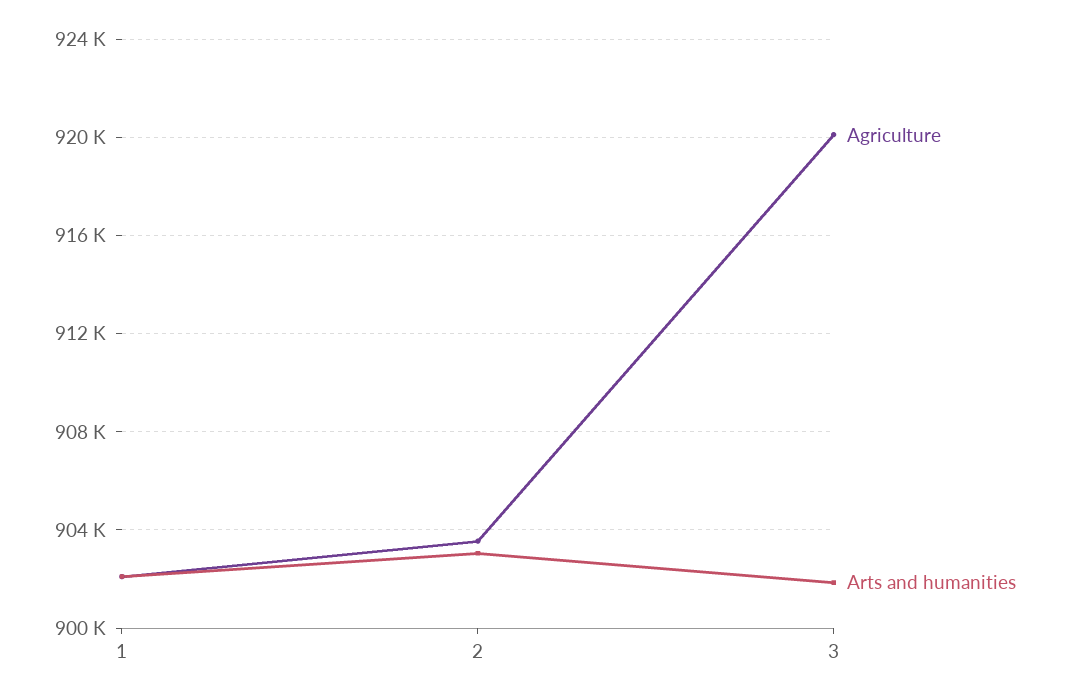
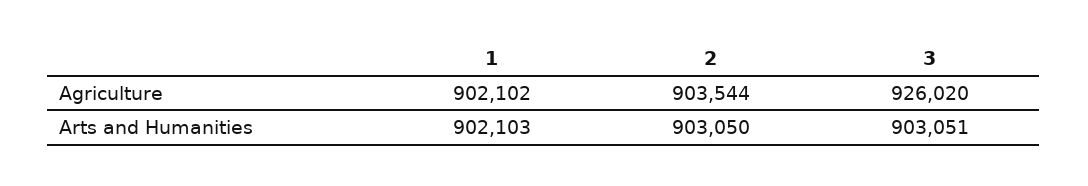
  {
    "Agriculture": {
      "1": 902102,
      "2": 903544,
-     "3": 920000
+     "3": 926020
    },
    "Arts and humanities": {
      "1": 902103,
      "2": 903050,
-     "3": 902000
+     "3": 903051
    }
  }

